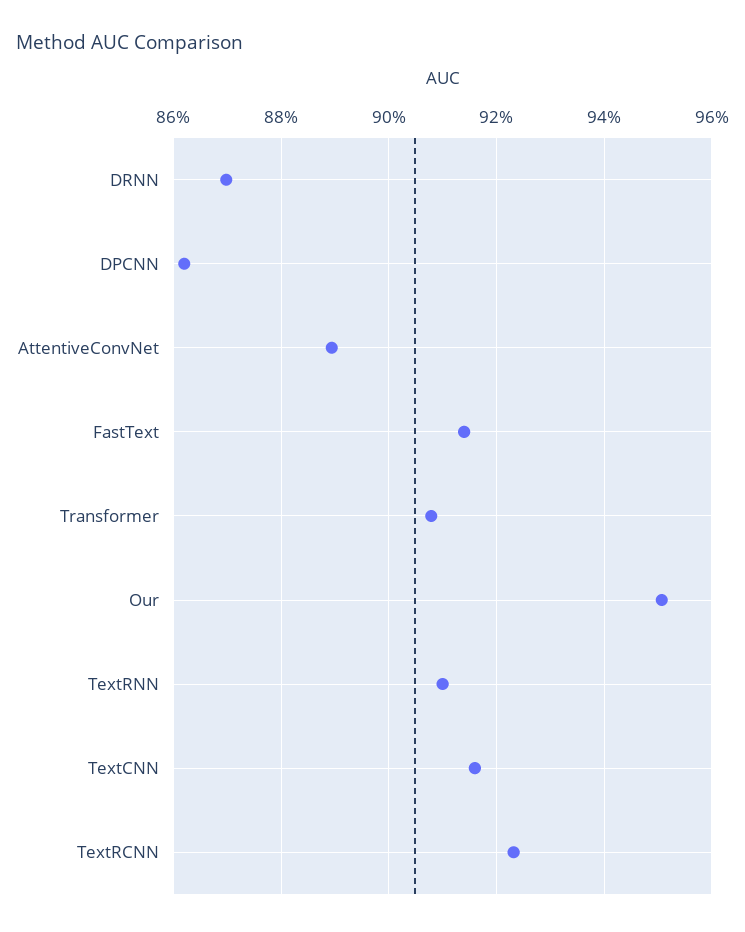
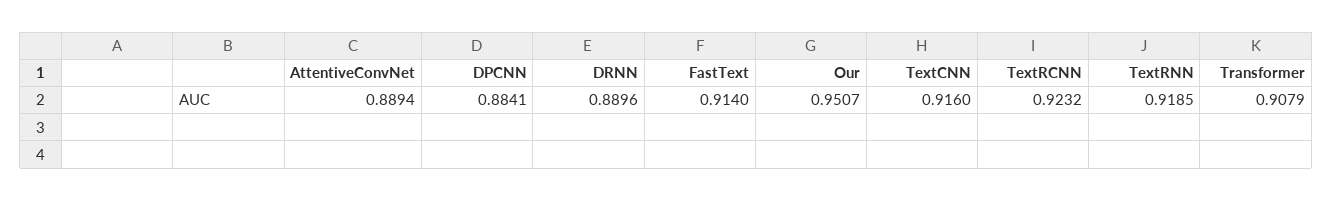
  {
-   "DRNN": 0.87,
+   "DRNN": 0.8896,
-   "DPCNN": 0.862,
+   "DPCNN": 0.8841,
    "AttentiveConvNet": 0.8894,
    "FastText": 0.914,
    "Transformer": 0.9079,
    "Our": 0.9507,
-   "TextRNN": 0.91,
+   "TextRNN": 0.9185,
    "TextCNN": 0.916,
    "TextRCNN": 0.9232
  }

